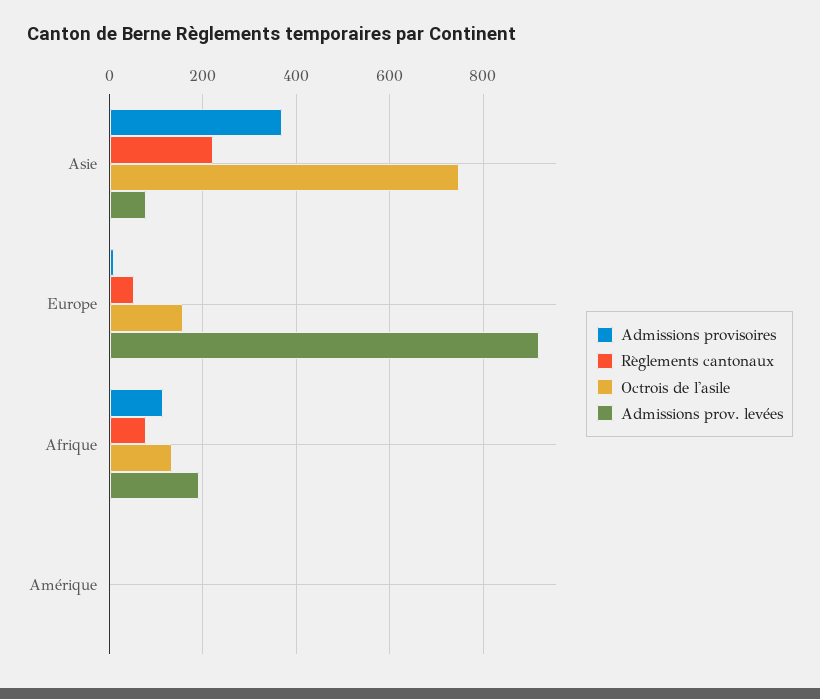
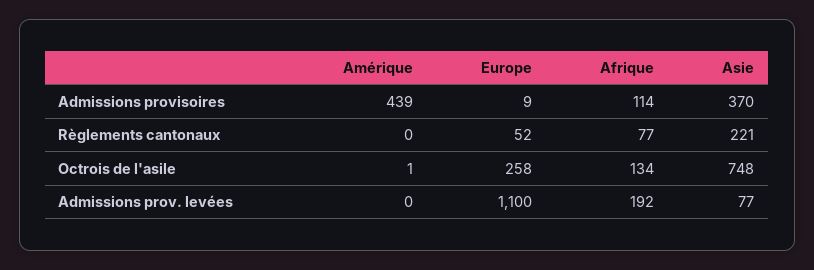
  {
    "Admissions provisoires": {
      "Asie": 370,
      "Europe": 9,
      "Afrique": 114,
-     "Amérique": 0
+     "Amérique": 439
    },
    "Règlements cantonaux": {
      "Asie": 221,
      "Europe": 52,
      "Afrique": 77,
      "Amérique": 0
    },
    "Octrois de l'asile": {
      "Asie": 748,
-     "Europe": 160,
+     "Europe": 258,
      "Afrique": 134,
      "Amérique": 1
    },
    "Admissions prov. levées": {
      "Asie": 77,
-     "Europe": 920,
+     "Europe": 1100,
      "Afrique": 192,
      "Amérique": 0
    }
  }

